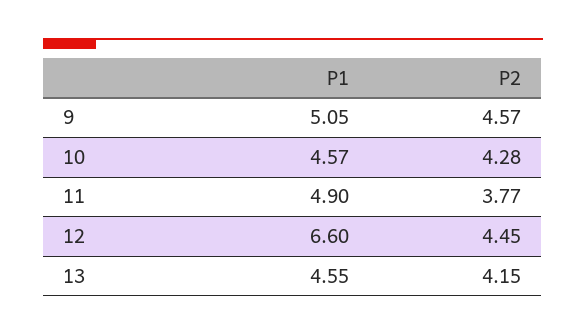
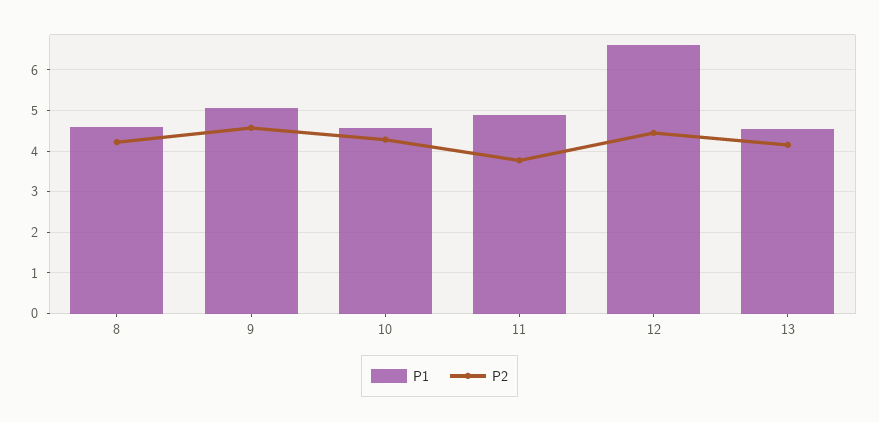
  {
    "P1": {
      "9": 5.05,
      "10": 4.57,
      "11": 4.9,
      "12": 6.6,
-     "13": 4.55
+     "13": 4.55,
+     "8": 4.6
    },
    "P2": {
      "9": 4.57,
      "10": 4.28,
      "11": 3.77,
      "12": 4.45,
-     "13": 4.15
+     "13": 4.15,
+     "8": 4.2
    }
  }

